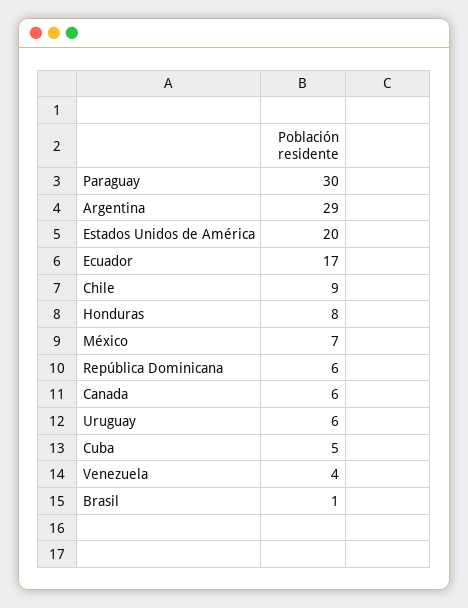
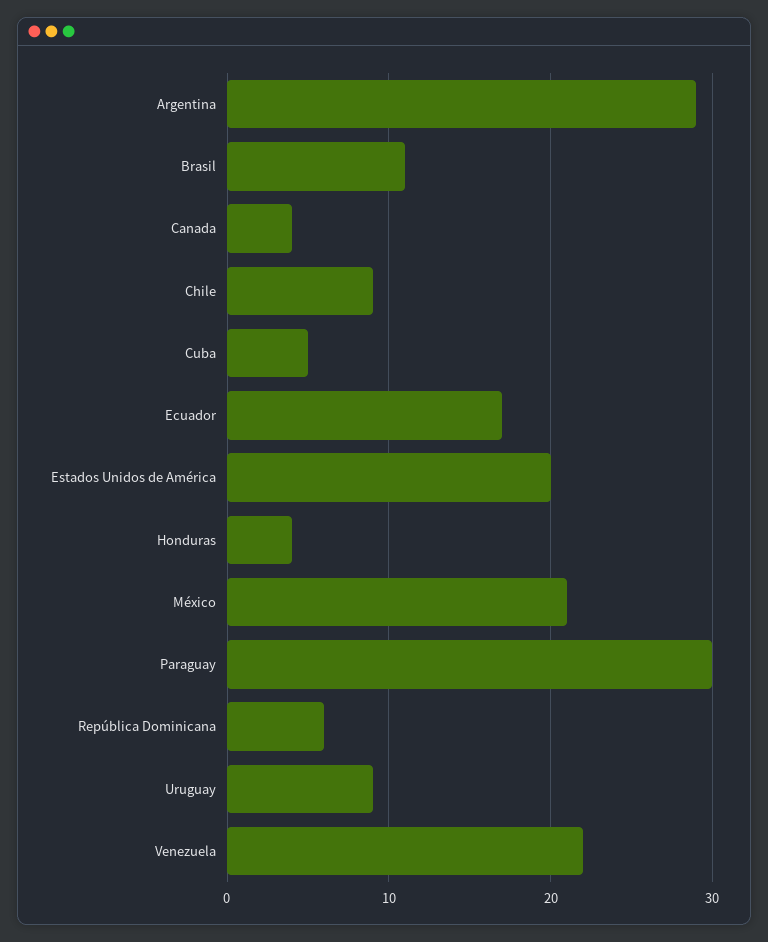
  {
    "Paraguay": 30,
    "Argentina": 29,
    "Estados Unidos de América": 20,
    "Ecuador": 17,
    "Chile": 9,
-   "Honduras": 8,
+   "Honduras": 4,
-   "México": 7,
+   "México": 21,
    "República Dominicana": 6,
-   "Canada": 6,
+   "Canada": 4,
-   "Uruguay": 6,
+   "Uruguay": 9,
    "Cuba": 5,
-   "Venezuela": 4,
+   "Venezuela": 22,
-   "Brasil": 1
+   "Brasil": 11
  }

